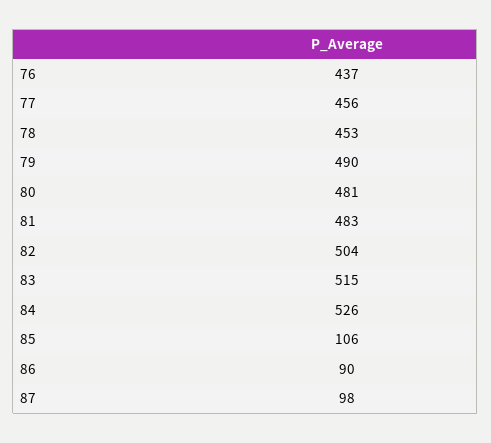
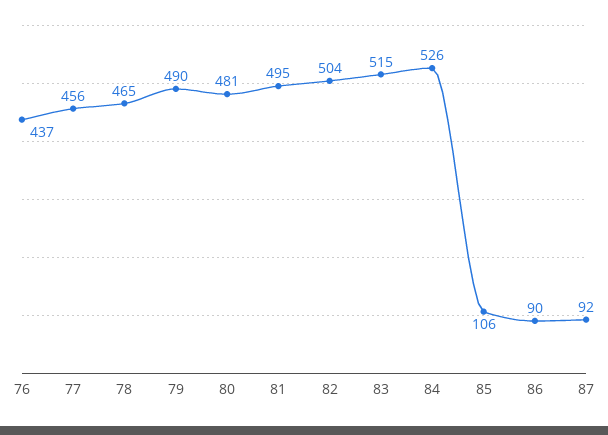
  {
    "76": 437,
    "77": 456,
-   "78": 453,
+   "78": 465,
    "79": 490,
    "80": 481,
-   "81": 483,
+   "81": 495,
    "82": 504,
    "83": 515,
    "84": 526,
    "85": 106,
    "86": 90,
-   "87": 98
+   "87": 92
  }

